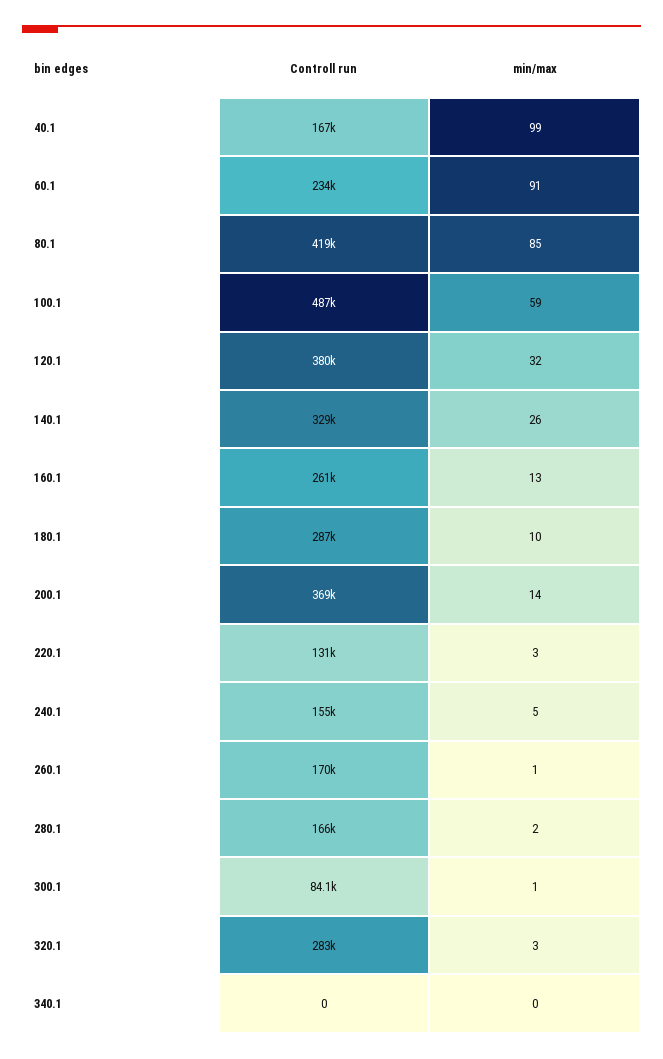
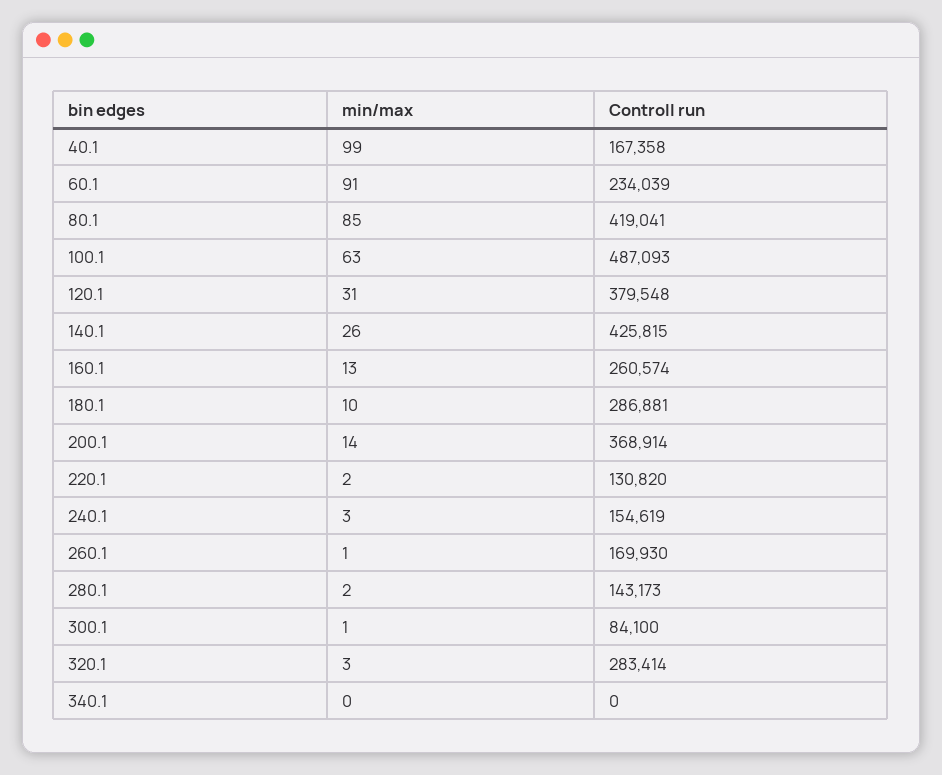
  {
    "Controll run": {
      "40.1": 167358,
      "60.1": 234039,
      "80.1": 419041,
      "100.1": 487093,
      "120.1": 379548,
-     "140.1": 329000,
+     "140.1": 425815,
      "160.1": 260574,
      "180.1": 286881,
      "200.1": 368914,
      "220.1": 130820,
      "240.1": 154619,
      "260.1": 169930,
-     "280.1": 166000,
+     "280.1": 143173,
      "300.1": 84100,
      "320.1": 283414,
      "340.1": 0
    },
    "min/max": {
      "40.1": 99,
      "60.1": 91,
      "80.1": 85,
-     "100.1": 59,
+     "100.1": 63,
-     "120.1": 32,
+     "120.1": 31,
      "140.1": 26,
      "160.1": 13,
      "180.1": 10,
      "200.1": 14,
-     "220.1": 3,
+     "220.1": 2,
-     "240.1": 5,
+     "240.1": 3,
      "260.1": 1,
      "280.1": 2,
      "300.1": 1,
      "320.1": 3,
      "340.1": 0
    }
  }

